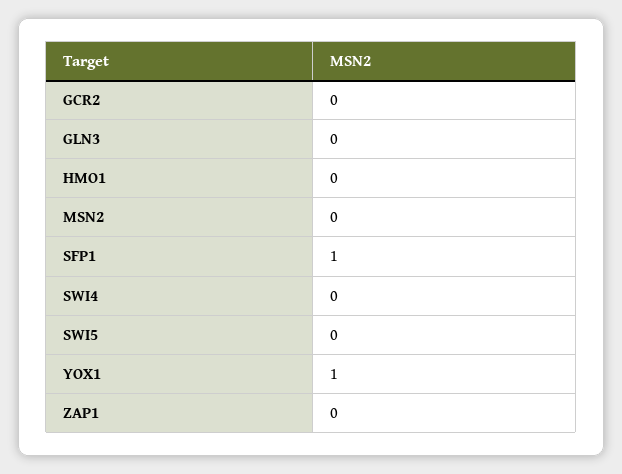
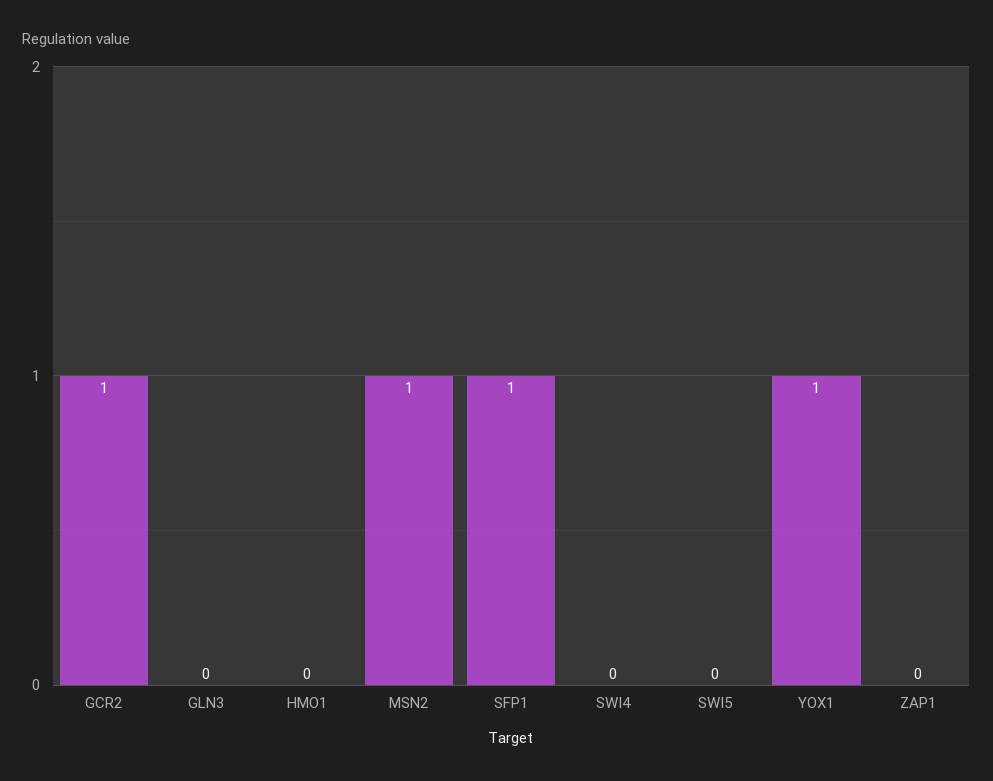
  {
-   "GCR2": 0,
+   "GCR2": 1,
    "GLN3": 0,
    "HMO1": 0,
-   "MSN2": 0,
+   "MSN2": 1,
    "SFP1": 1,
    "SWI4": 0,
    "SWI5": 0,
    "YOX1": 1,
    "ZAP1": 0
  }

